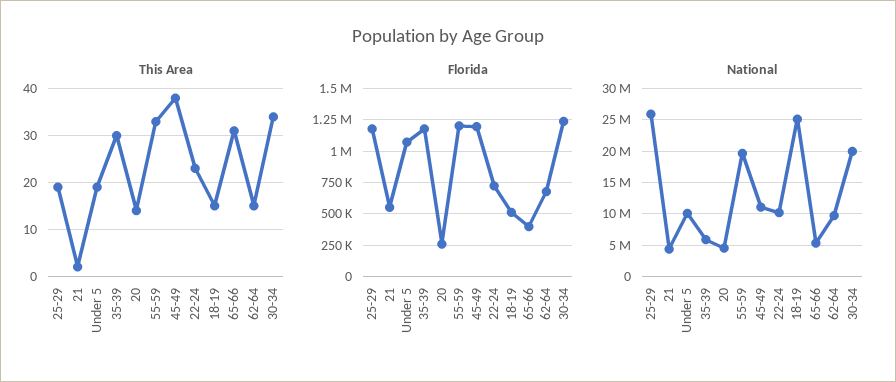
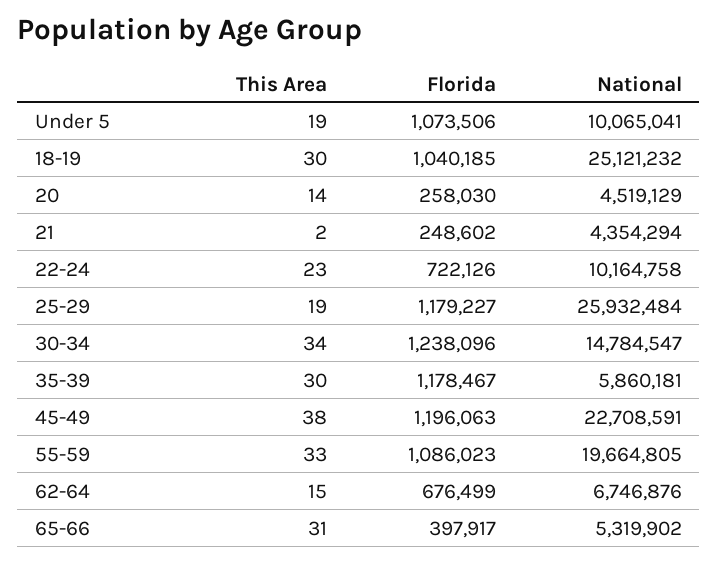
  {
    "This Area": {
      "25-29": 19,
      "21": 2,
      "Under 5": 19,
      "35-39": 30,
      "20": 14,
      "55-59": 33,
      "45-49": 38,
      "22-24": 23,
-     "18-19": 15,
+     "18-19": 30,
      "65-66": 31,
      "62-64": 15,
      "30-34": 34
    },
    "Florida": {
      "25-29": 1179227,
-     "21": 550000,
+     "21": 248602,
      "Under 5": 1073506,
      "35-39": 1178467,
      "20": 258030,
-     "55-59": 1200000,
+     "55-59": 1086023,
      "45-49": 1196063,
      "22-24": 722126,
-     "18-19": 500000,
+     "18-19": 1040185,
      "65-66": 397917,
      "62-64": 676499,
      "30-34": 1238096
    },
    "National": {
      "25-29": 25932484,
      "21": 4354294,
      "Under 5": 10065041,
      "35-39": 5860181,
      "20": 4519129,
      "55-59": 19664805,
-     "45-49": 11000000,
+     "45-49": 22708591,
      "22-24": 10164758,
      "18-19": 25121232,
      "65-66": 5319902,
-     "62-64": 10000000,
+     "62-64": 6746876,
-     "30-34": 20000000
+     "30-34": 14784547
    }
  }

